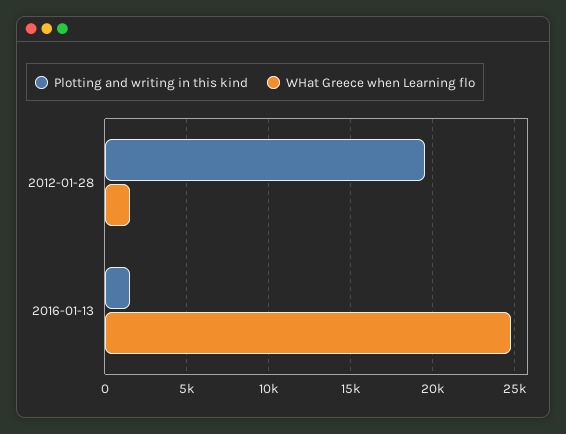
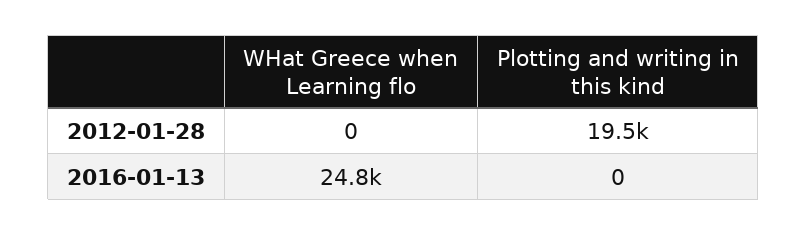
  {
    "Plotting and writing in this kind": {
      "2012-01-28": 19500,
-     "2016-01-13": 1500
+     "2016-01-13": 0
    },
    "WHat Greece when Learning flo": {
-     "2012-01-28": 1500,
+     "2012-01-28": 0,
      "2016-01-13": 24800
    }
  }

